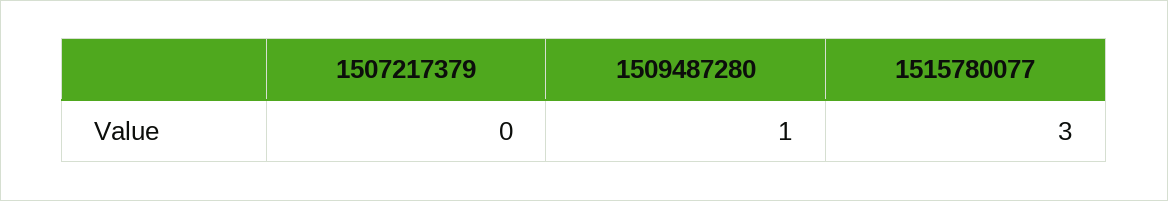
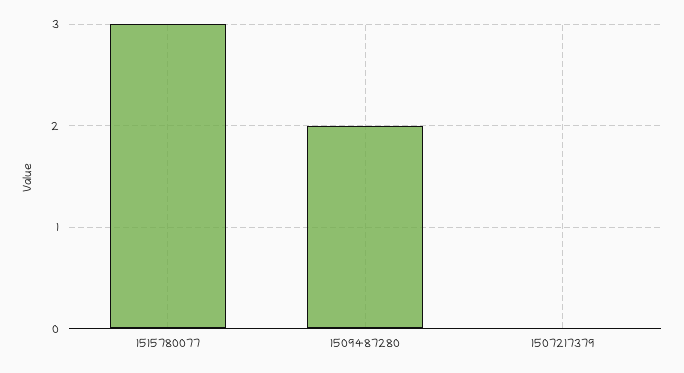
  {
    "1507217379": 0,
-   "1509487280": 1,
+   "1509487280": 2,
    "1515780077": 3
  }

